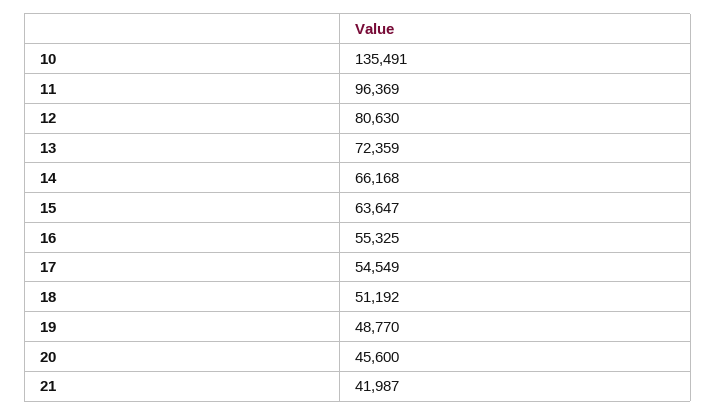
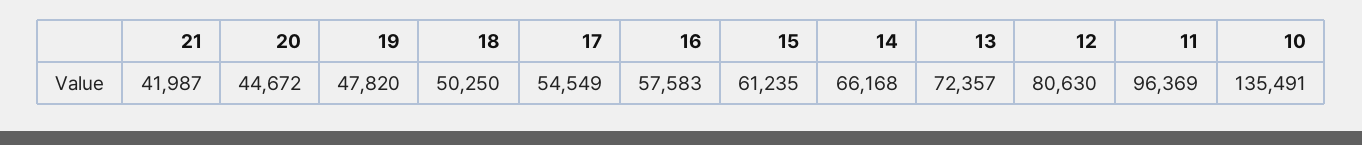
  {
    "10": 135491,
    "11": 96369,
    "12": 80630,
-   "13": 72359,
+   "13": 72357,
    "14": 66168,
-   "15": 63647,
+   "15": 61235,
-   "16": 55325,
+   "16": 57583,
    "17": 54549,
-   "18": 51192,
+   "18": 50250,
-   "19": 48770,
+   "19": 47820,
-   "20": 45600,
+   "20": 44672,
    "21": 41987
  }

